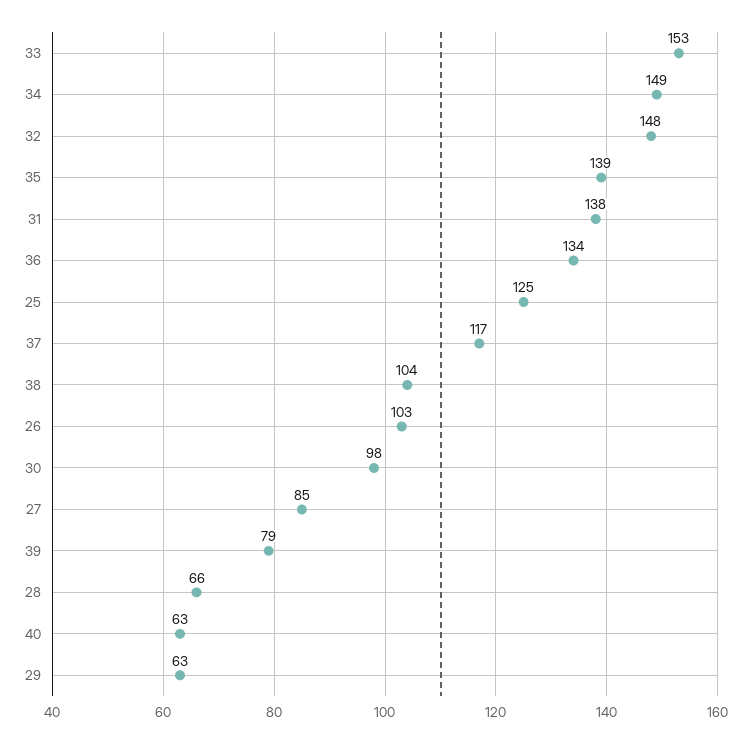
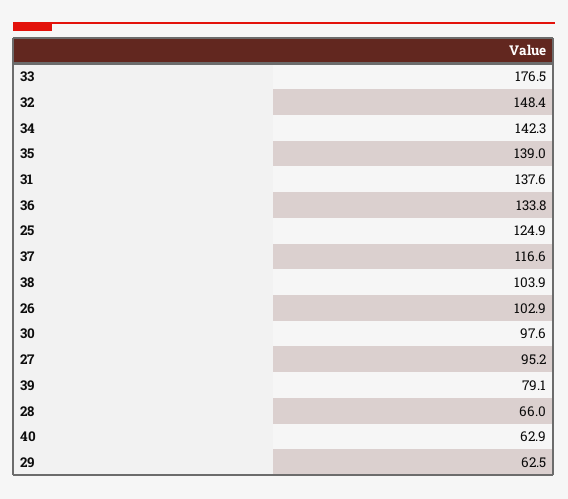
  {
-   "33": 153,
+   "33": 176.5,
-   "34": 149,
+   "34": 142.3,
    "32": 148.4,
    "35": 139,
    "31": 137.6,
    "36": 133.8,
    "25": 124.9,
    "37": 116.6,
    "38": 103.9,
    "26": 102.9,
    "30": 97.6,
-   "27": 85,
+   "27": 95.2,
    "39": 79.1,
    "28": 66,
    "40": 62.9,
    "29": 62.5
  }

